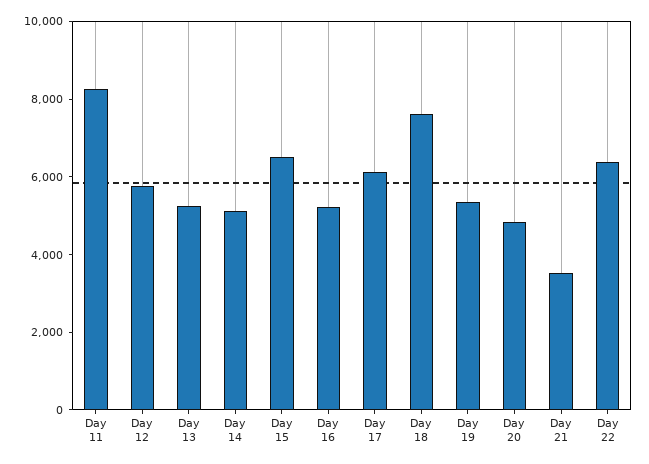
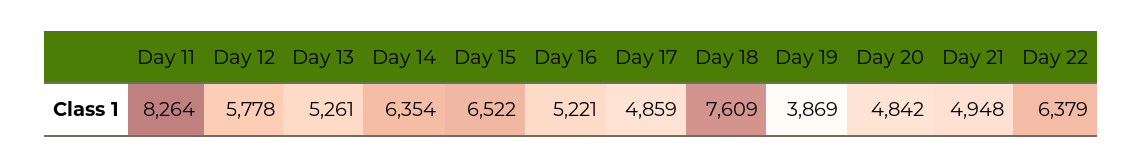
  {
    "Day 11": 8264,
    "Day 12": 5778,
    "Day 13": 5261,
-   "Day 14": 5000,
+   "Day 14": 6354,
    "Day 15": 6522,
    "Day 16": 5221,
-   "Day 17": 6000,
+   "Day 17": 4859,
    "Day 18": 7609,
-   "Day 19": 5500,
+   "Day 19": 3869,
    "Day 20": 4842,
-   "Day 21": 3500,
+   "Day 21": 4948,
    "Day 22": 6379
  }

